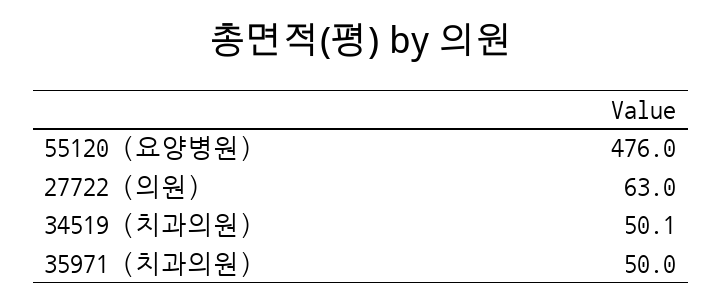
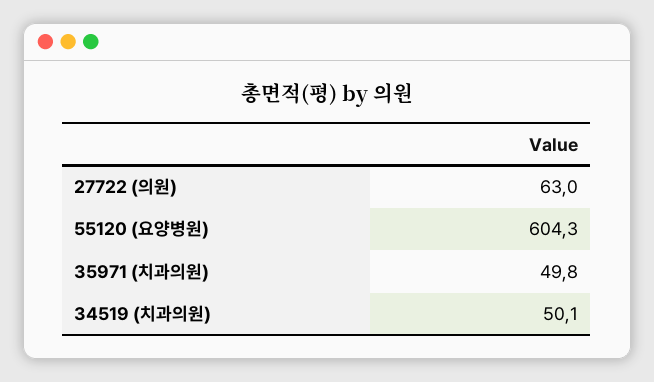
  {
-   "55120 (요양병원)": 476,
+   "55120 (요양병원)": 604.3,
    "27722 (의원)": 63,
    "34519 (치과의원)": 50.1,
-   "35971 (치과의원)": 50
+   "35971 (치과의원)": 49.8
  }

